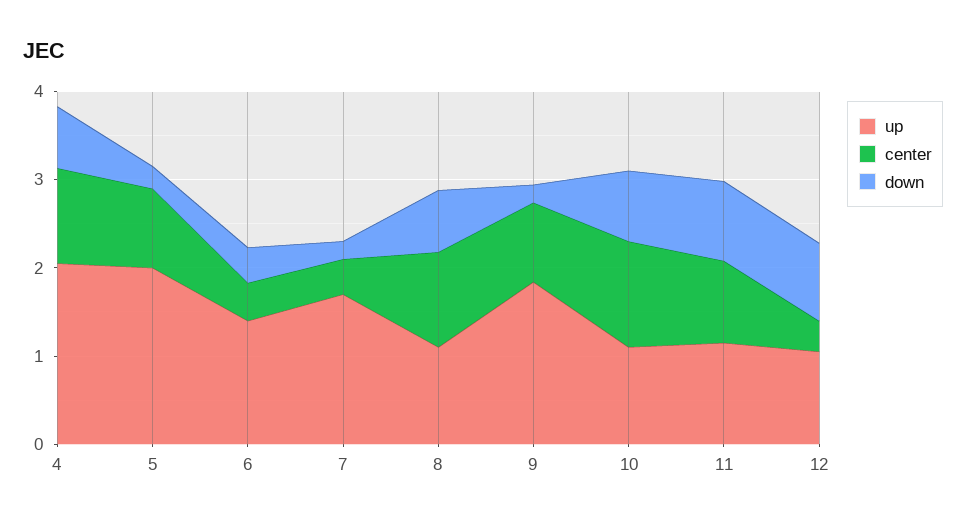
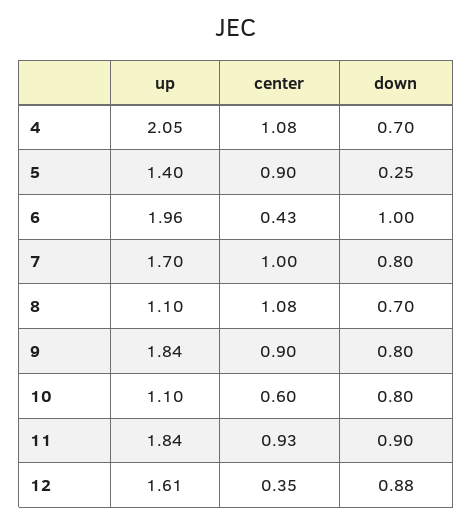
  {
    "up": {
      "4": 2.05,
-     "5": 2,
+     "5": 1.4,
-     "6": 1.4,
+     "6": 1.96,
      "7": 1.7,
      "8": 1.1,
      "9": 1.84,
      "10": 1.1,
-     "11": 1.2,
+     "11": 1.84,
-     "12": 1
+     "12": 1.61
    },
    "center": {
      "4": 1.08,
      "5": 0.9,
      "6": 0.43,
-     "7": 0.4,
+     "7": 1,
      "8": 1.08,
      "9": 0.9,
-     "10": 1.2,
+     "10": 0.6,
      "11": 0.93,
      "12": 0.35
    },
    "down": {
      "4": 0.7,
      "5": 0.25,
-     "6": 0.4,
+     "6": 1,
-     "7": 0.2,
+     "7": 0.8,
      "8": 0.7,
-     "9": 0.2,
+     "9": 0.8,
      "10": 0.8,
      "11": 0.9,
      "12": 0.88
    }
  }

